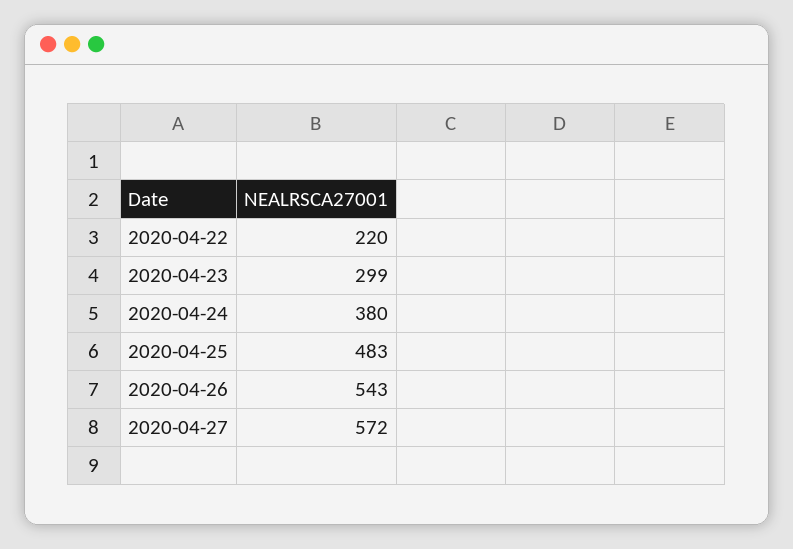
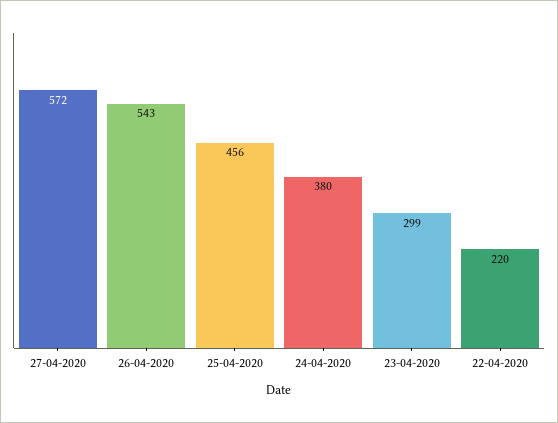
  {
    "2020-04-22": 220,
    "2020-04-23": 299,
    "2020-04-24": 380,
-   "2020-04-25": 483,
+   "2020-04-25": 456,
    "2020-04-26": 543,
    "2020-04-27": 572
  }

